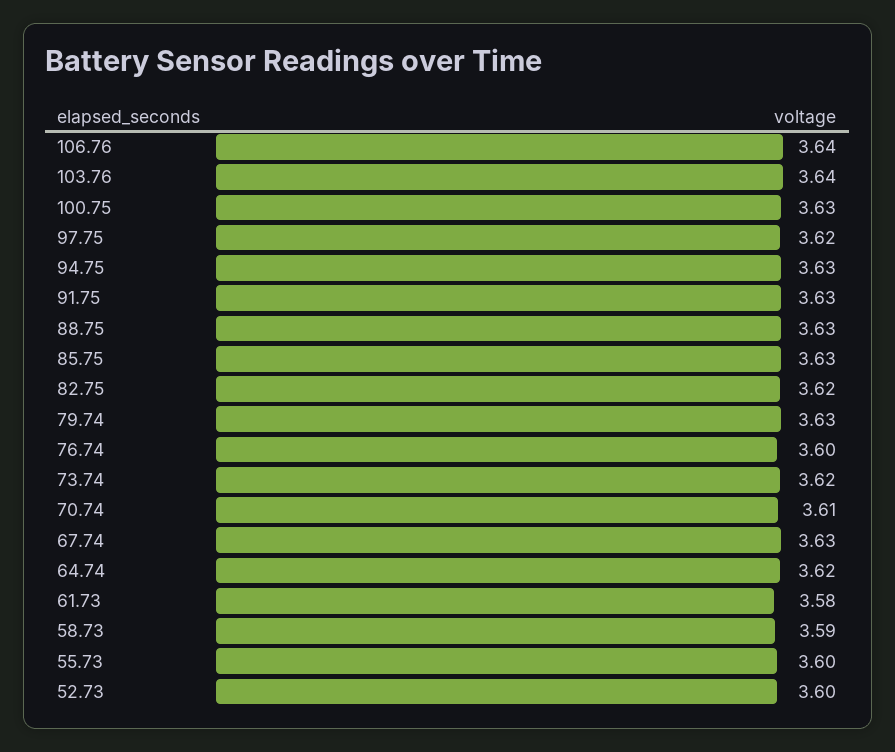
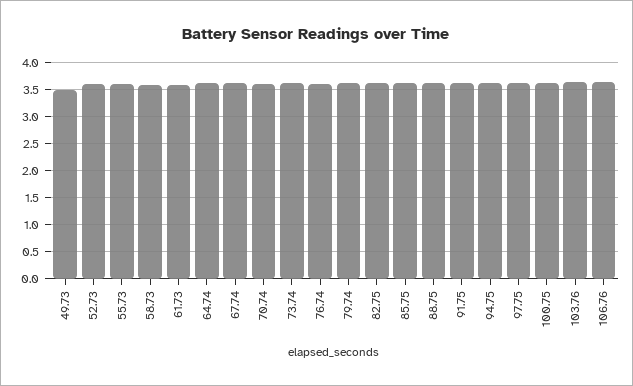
  {
    "106.76": 3.64,
    "103.76": 3.64,
    "100.75": 3.63,
    "97.75": 3.62,
    "94.75": 3.63,
    "91.75": 3.63,
    "88.75": 3.63,
    "85.75": 3.63,
    "82.75": 3.62,
    "79.74": 3.63,
    "76.74": 3.6,
    "73.74": 3.62,
    "70.74": 3.61,
    "67.74": 3.63,
    "64.74": 3.62,
    "61.73": 3.58,
    "58.73": 3.59,
    "55.73": 3.6,
-   "52.73": 3.6
+   "52.73": 3.6,
+   "49.73": 3.5
  }

